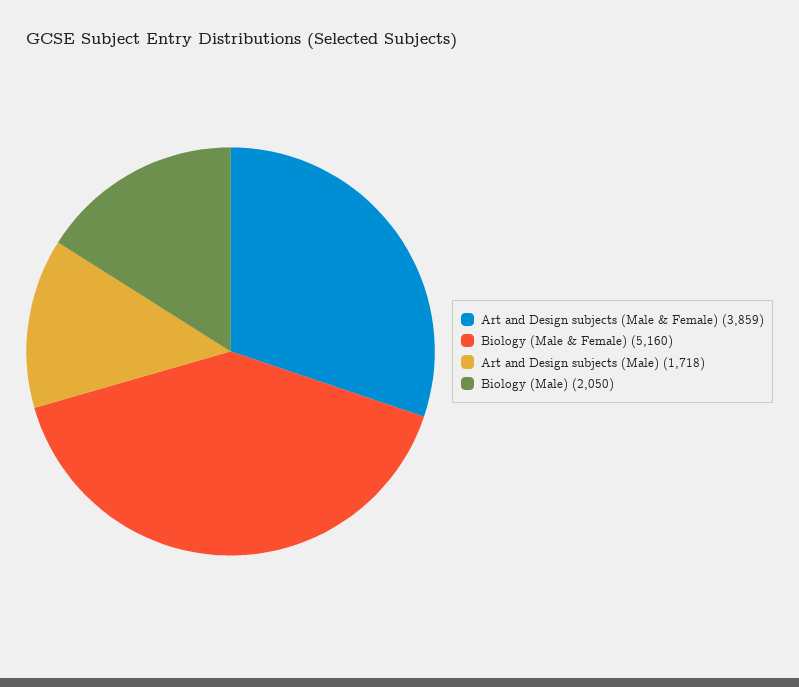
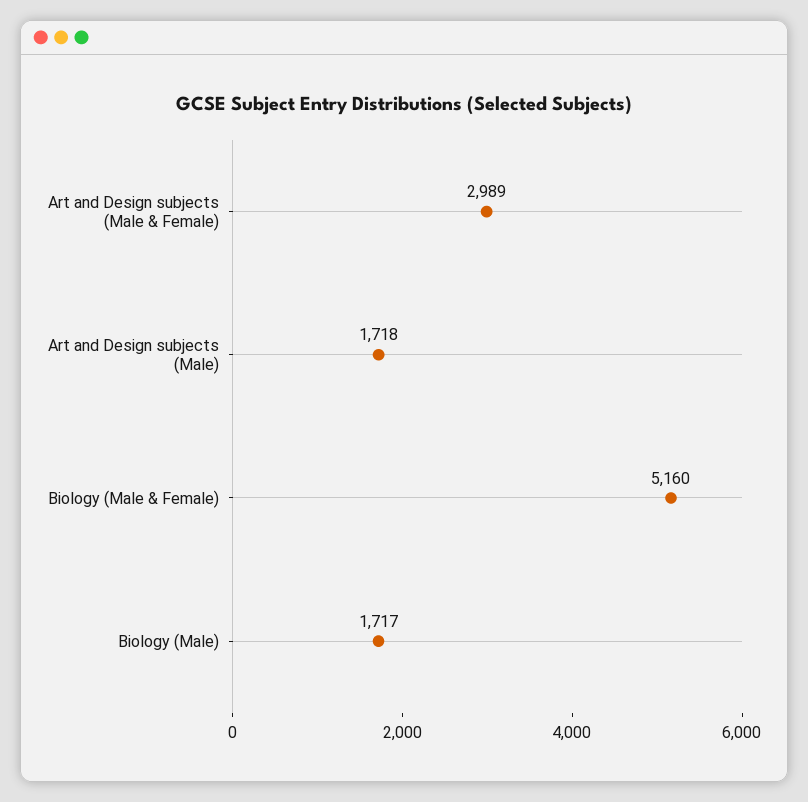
  {
-   "Art and Design subjects (Male & Female)": 3859,
+   "Art and Design subjects (Male & Female)": 2989,
    "Biology (Male & Female)": 5160,
    "Art and Design subjects (Male)": 1718,
-   "Biology (Male)": 2050
+   "Biology (Male)": 1717
  }

